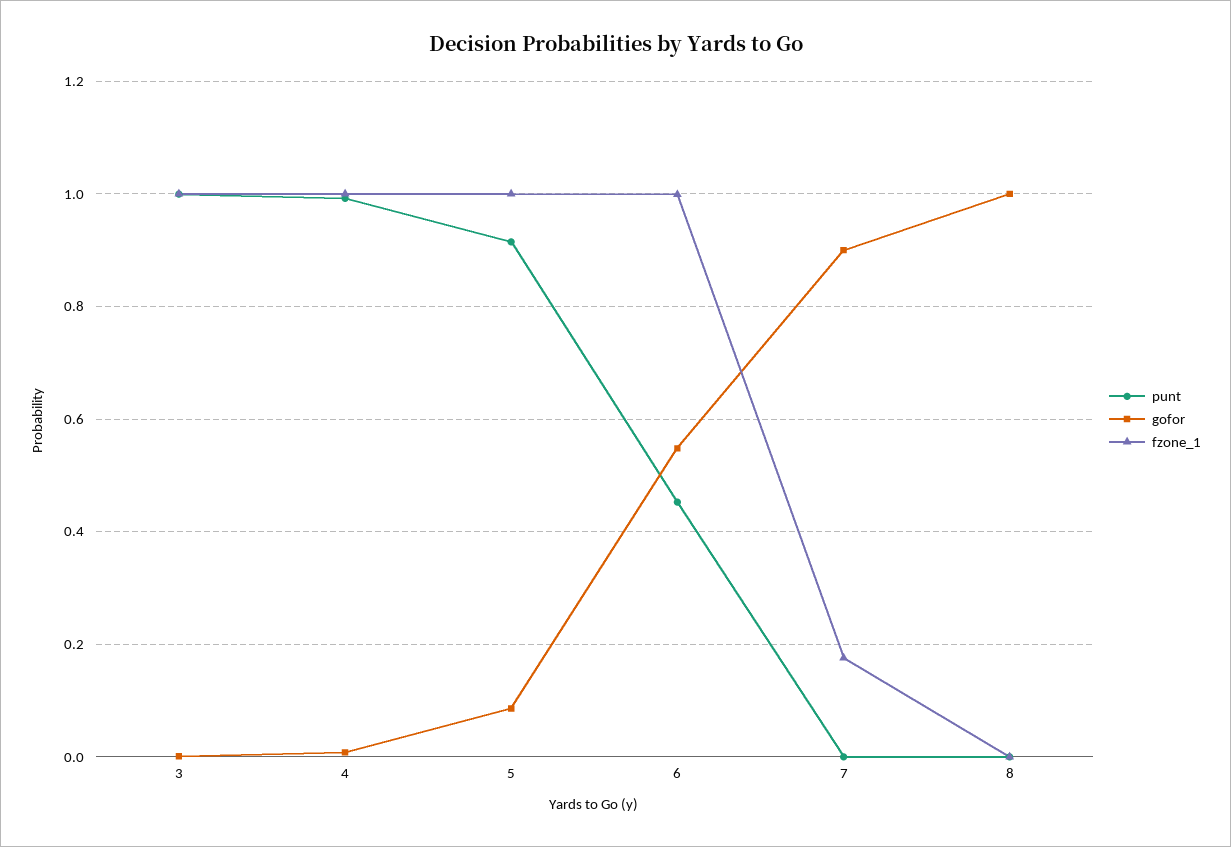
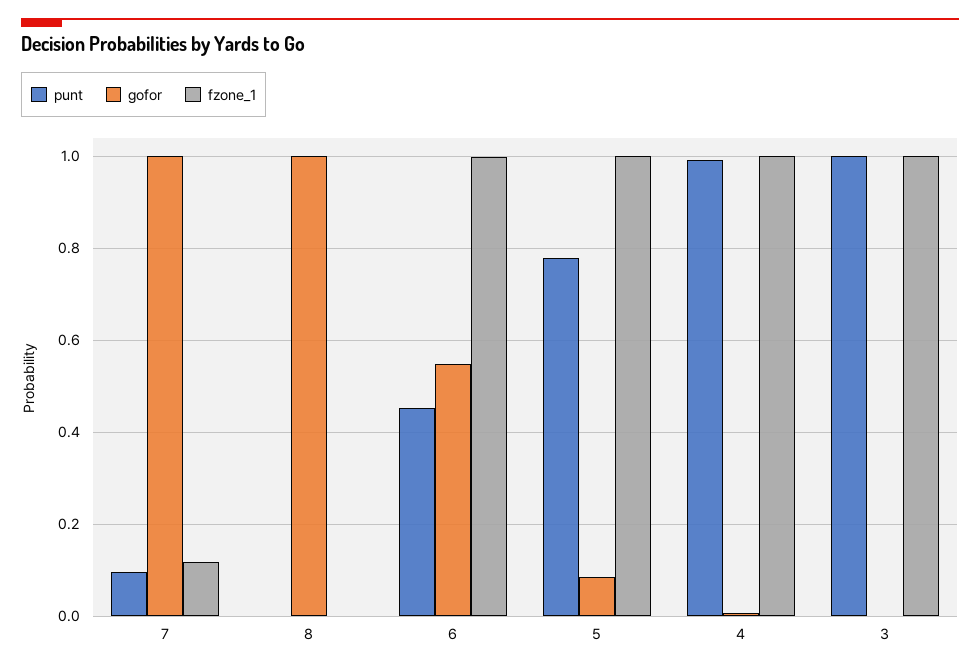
  {
    "punt": {
      "3": 1,
      "4": 1,
-     "5": 0.92,
+     "5": 0.78,
      "6": 0.46,
-     "7": 0,
+     "7": 0.1,
      "8": 0
    },
    "gofor": {
      "3": 0,
      "4": 0,
      "5": 0.08,
      "6": 0.54,
-     "7": 0.9,
+     "7": 1,
      "8": 1
    },
    "fzone_1": {
      "3": 1,
      "4": 1,
      "5": 1,
      "6": 1,
-     "7": 0.18,
+     "7": 0.12,
      "8": 0
    }
  }

